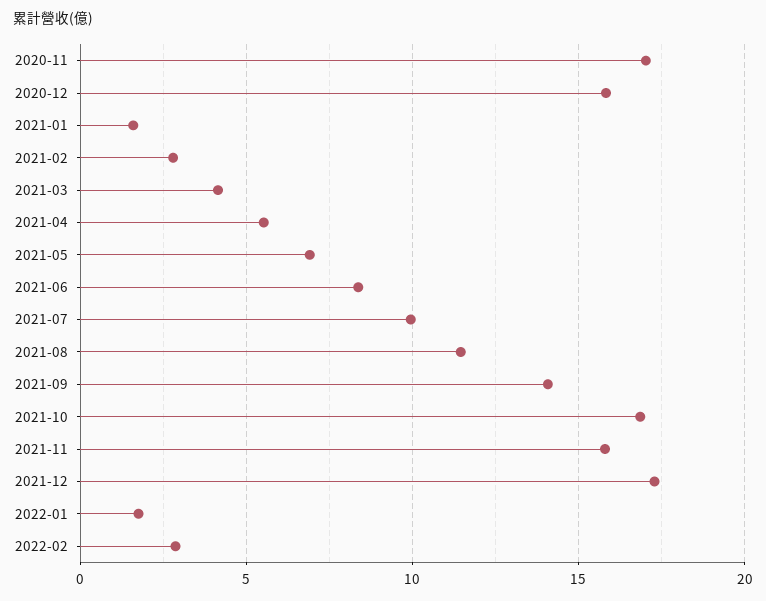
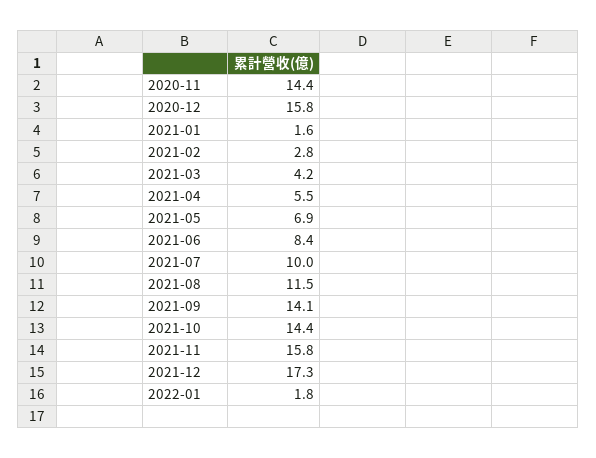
  {
-   "2020-11": 17,
+   "2020-11": 14.4,
    "2020-12": 15.8,
    "2021-01": 1.6,
    "2021-02": 2.8,
    "2021-03": 4.2,
    "2021-04": 5.5,
    "2021-05": 6.9,
    "2021-06": 8.4,
    "2021-07": 10,
    "2021-08": 11.5,
    "2021-09": 14.1,
-   "2021-10": 17,
+   "2021-10": 14.4,
    "2021-11": 15.8,
    "2021-12": 17.3,
-   "2022-01": 1.8,
+   "2022-01": 1.8
-   "2022-02": 3
  }

